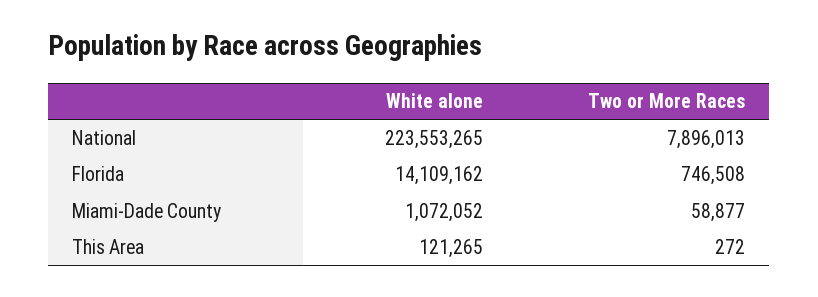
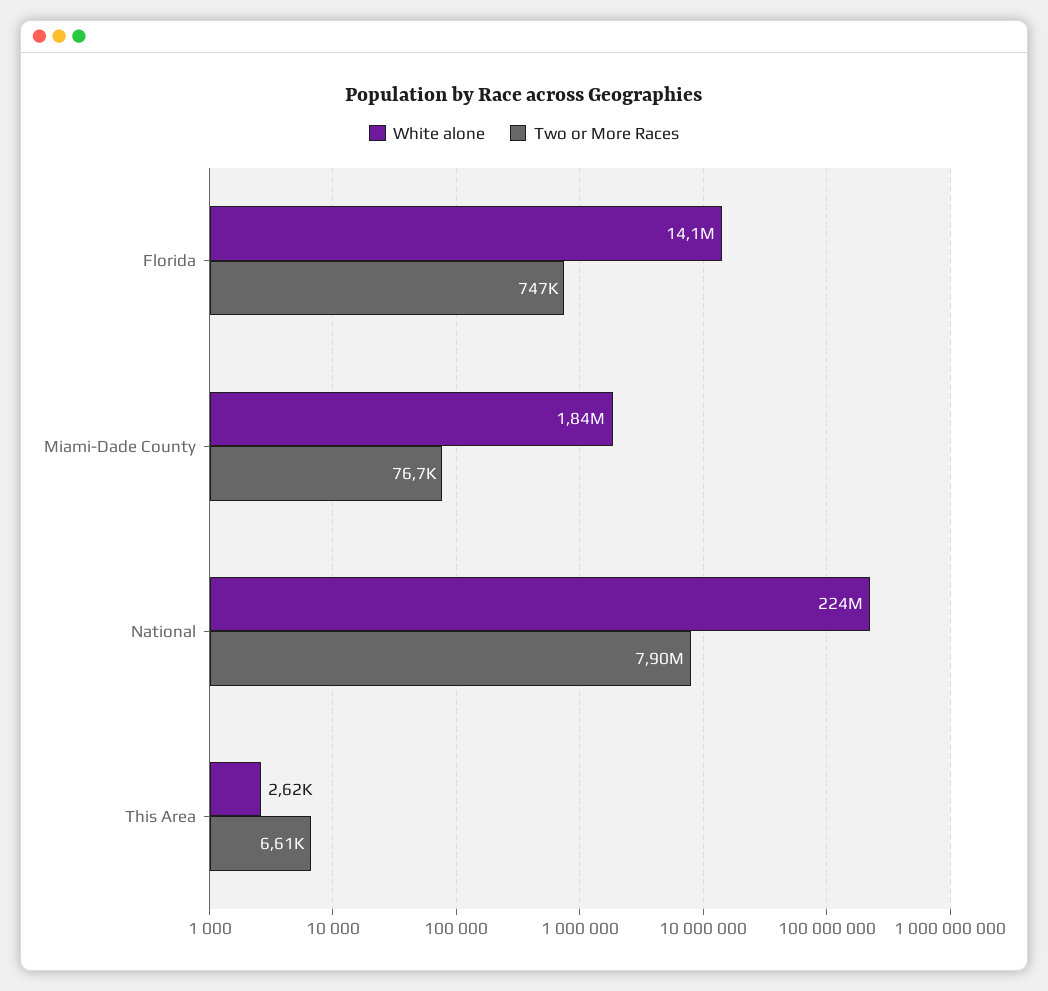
  {
    "White alone": {
      "National": 223553265,
      "Florida": 14109162,
-     "Miami-Dade County": 1072052,
+     "Miami-Dade County": 1840000,
-     "This Area": 121265
+     "This Area": 2620
    },
    "Two or More Races": {
      "National": 7896013,
      "Florida": 746508,
-     "Miami-Dade County": 58877,
+     "Miami-Dade County": 76700,
-     "This Area": 272
+     "This Area": 6610
    }
  }

